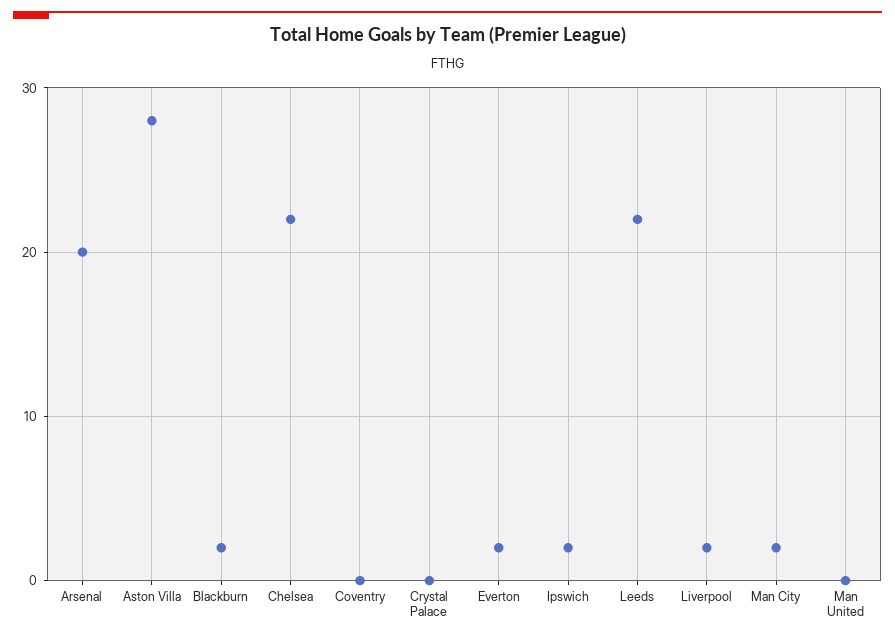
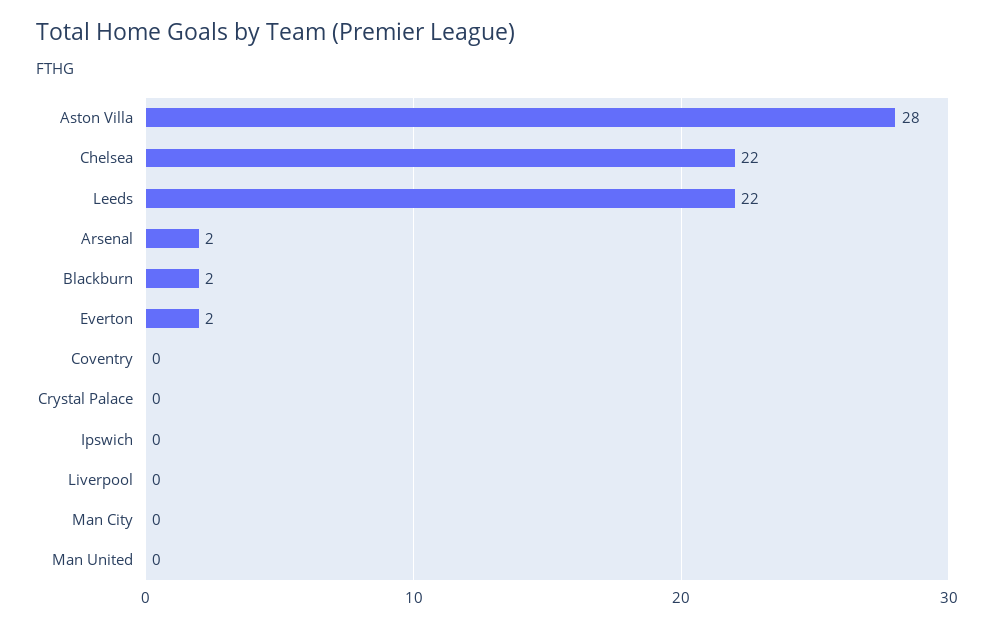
  {
-   "Arsenal": 20,
+   "Arsenal": 2,
    "Aston Villa": 28,
    "Blackburn": 2,
    "Chelsea": 22,
    "Coventry": 0,
    "Crystal Palace": 0,
    "Everton": 2,
-   "Ipswich": 2,
+   "Ipswich": 0,
    "Leeds": 22,
-   "Liverpool": 2,
+   "Liverpool": 0,
-   "Man City": 2,
+   "Man City": 0,
    "Man United": 0
  }

